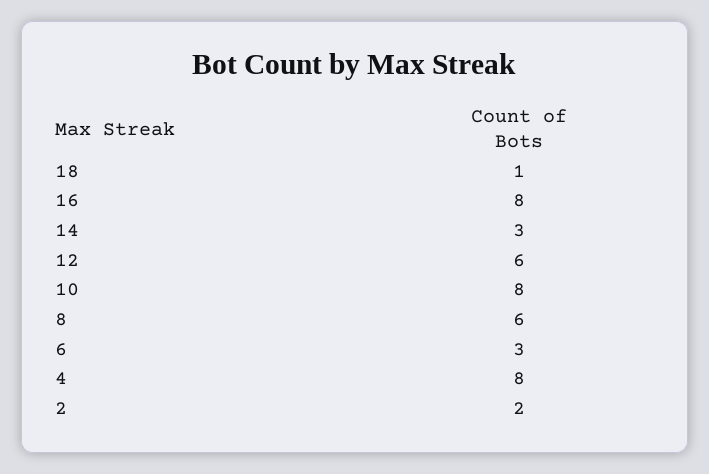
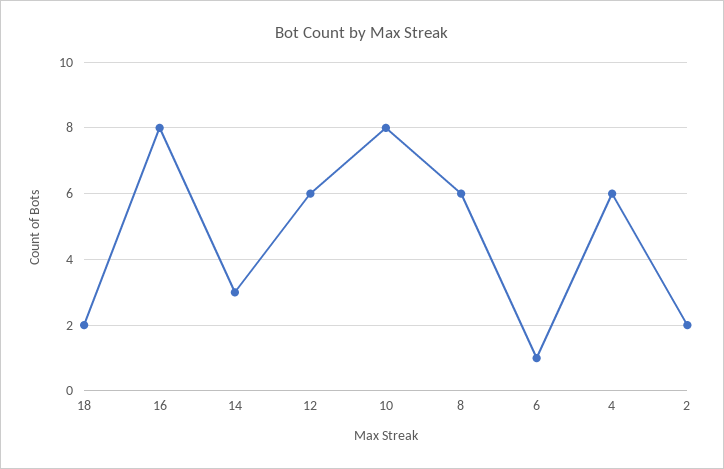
  {
-   "18": 1,
+   "18": 2,
    "16": 8,
    "14": 3,
    "12": 6,
    "10": 8,
    "8": 6,
-   "6": 3,
+   "6": 1,
-   "4": 8,
+   "4": 6,
    "2": 2
  }

